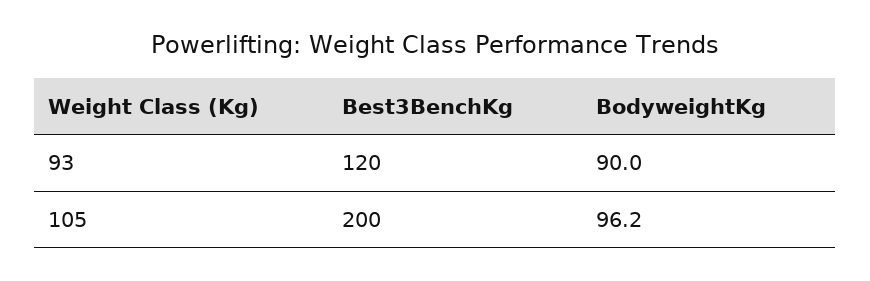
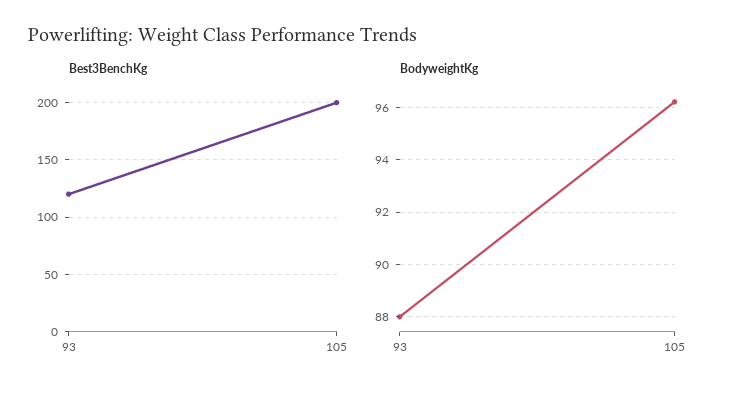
  {
    "Best3BenchKg": {
      "93": 120,
      "105": 200
    },
    "BodyweightKg": {
-     "93": 90,
+     "93": 88,
      "105": 96.2
    }
  }

